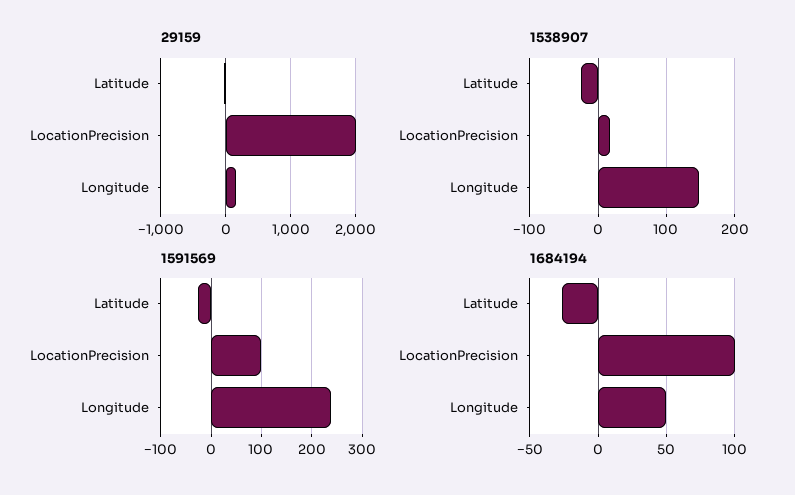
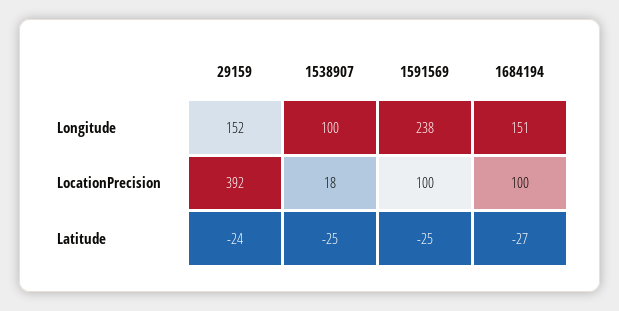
  {
    "29159": {
      "Latitude": -24,
-     "LocationPrecision": 2000,
+     "LocationPrecision": 392,
      "Longitude": 152
    },
    "1538907": {
      "Latitude": -25,
      "LocationPrecision": 18,
-     "Longitude": 150
+     "Longitude": 100
    },
    "1591569": {
      "Latitude": -25,
      "LocationPrecision": 100,
      "Longitude": 238
    },
    "1684194": {
      "Latitude": -27,
      "LocationPrecision": 100,
-     "Longitude": 50
+     "Longitude": 151
    }
  }

